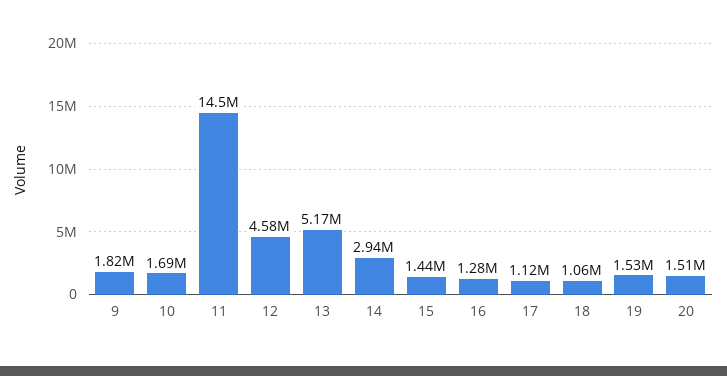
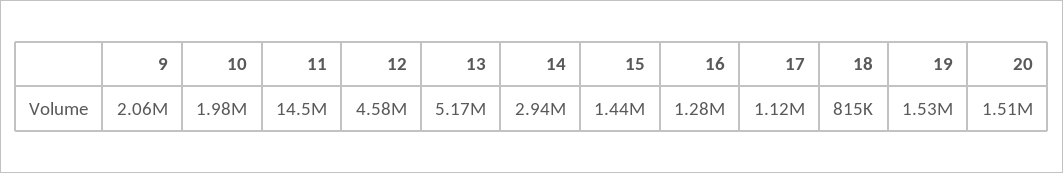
  {
-   "9": 1820000,
+   "9": 2060000,
-   "10": 1690000,
+   "10": 1980000,
    "11": 14500000,
    "12": 4580000,
    "13": 5170000,
    "14": 2940000,
    "15": 1440000,
    "16": 1280000,
    "17": 1120000,
-   "18": 1060000,
+   "18": 815000,
    "19": 1530000,
    "20": 1510000
  }

